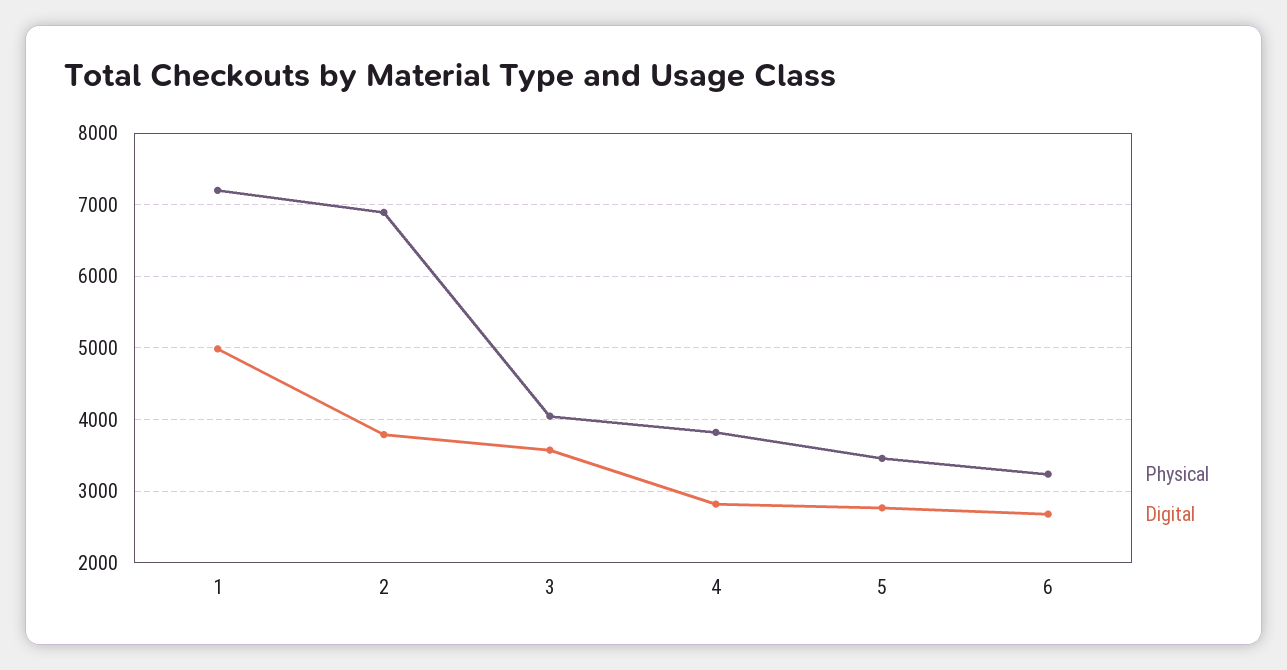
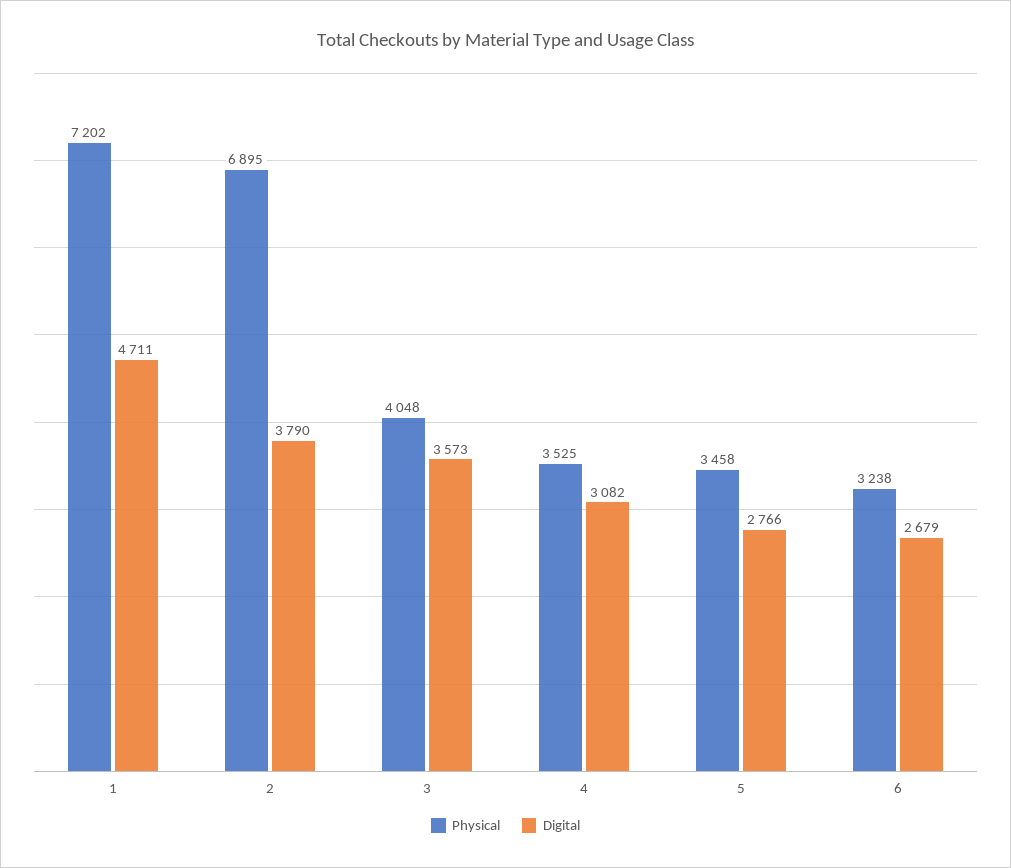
  {
    "Physical": {
      "1": 7202,
      "2": 6895,
      "3": 4048,
-     "4": 3800,
+     "4": 3525,
      "5": 3458,
      "6": 3238
    },
    "Digital": {
-     "1": 5000,
+     "1": 4711,
      "2": 3790,
      "3": 3573,
-     "4": 2800,
+     "4": 3082,
      "5": 2766,
      "6": 2679
    }
  }

